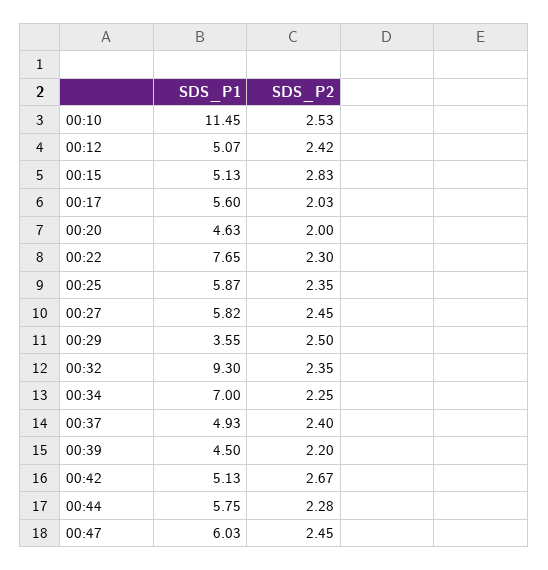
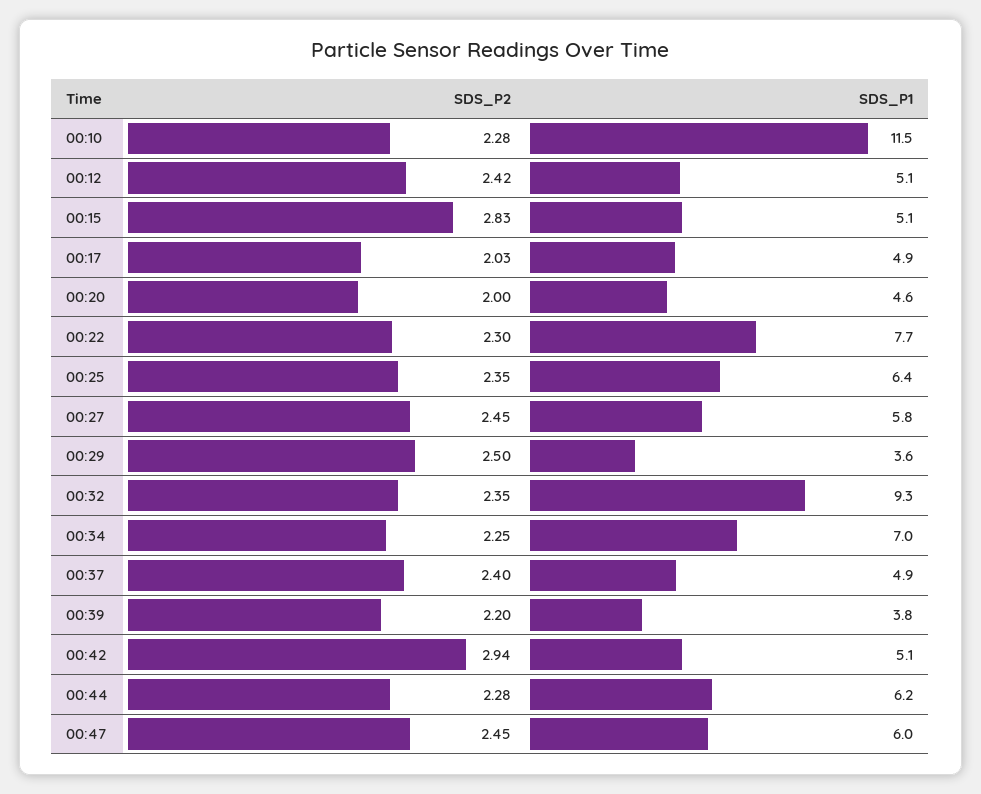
  {
    "SDS_P1": {
      "00:10": 11.45,
      "00:12": 5.07,
      "00:15": 5.13,
-     "00:17": 5.6,
+     "00:17": 4.9,
      "00:20": 4.63,
      "00:22": 7.65,
-     "00:25": 5.87,
+     "00:25": 6.4,
      "00:27": 5.82,
      "00:29": 3.55,
      "00:32": 9.3,
      "00:34": 7,
      "00:37": 4.93,
-     "00:39": 4.5,
+     "00:39": 3.8,
      "00:42": 5.13,
-     "00:44": 5.75,
+     "00:44": 6.2,
      "00:47": 6.03
    },
    "SDS_P2": {
-     "00:10": 2.53,
+     "00:10": 2.28,
      "00:12": 2.42,
      "00:15": 2.83,
      "00:17": 2.03,
      "00:20": 2,
      "00:22": 2.3,
      "00:25": 2.35,
      "00:27": 2.45,
      "00:29": 2.5,
      "00:32": 2.35,
      "00:34": 2.25,
      "00:37": 2.4,
      "00:39": 2.2,
-     "00:42": 2.67,
+     "00:42": 2.94,
      "00:44": 2.28,
      "00:47": 2.45
    }
  }

